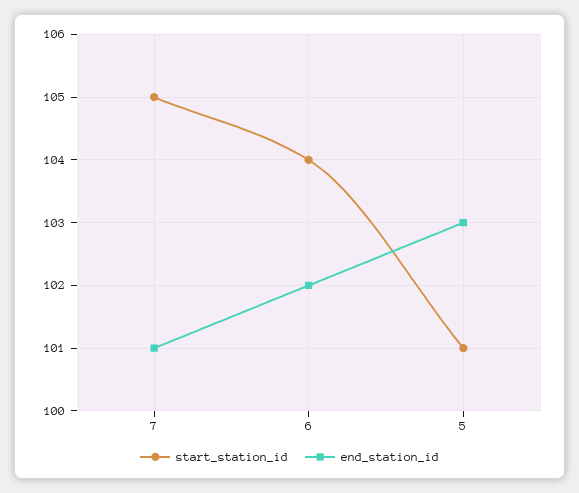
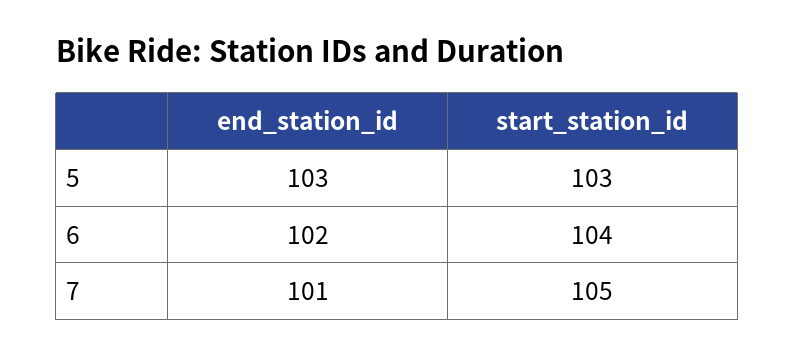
  {
    "start_station_id": {
      "7": 105,
      "6": 104,
-     "5": 101
+     "5": 103
    },
    "end_station_id": {
      "7": 101,
      "6": 102,
      "5": 103
    }
  }

